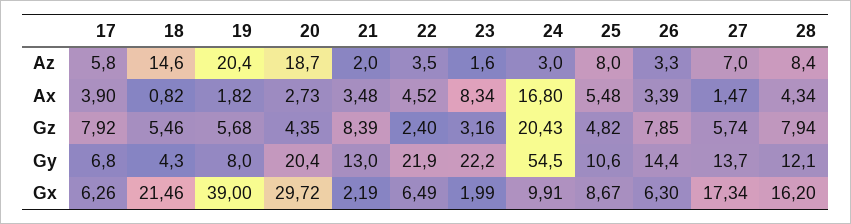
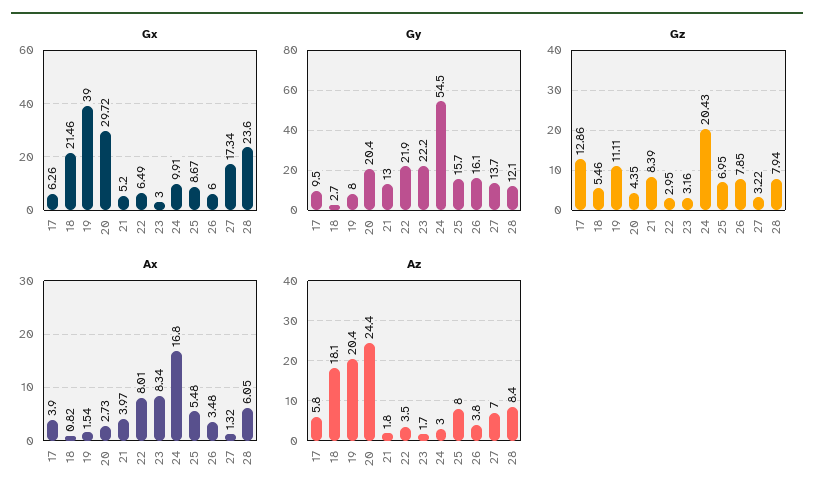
  {
    "Az": {
      "17": 5.8,
-     "18": 14.6,
+     "18": 18.1,
      "19": 20.4,
-     "20": 18.7,
+     "20": 24.4,
-     "21": 2,
+     "21": 1.8,
      "22": 3.5,
-     "23": 1.6,
+     "23": 1.7,
      "24": 3,
      "25": 8,
-     "26": 3.3,
+     "26": 3.8,
      "27": 7,
      "28": 8.4
    },
    "Ax": {
      "17": 3.9,
      "18": 0.82,
-     "19": 1.82,
+     "19": 1.54,
      "20": 2.73,
-     "21": 3.48,
+     "21": 3.97,
-     "22": 4.52,
+     "22": 8.01,
      "23": 8.34,
      "24": 16.8,
      "25": 5.48,
-     "26": 3.39,
+     "26": 3.48,
-     "27": 1.47,
+     "27": 1.32,
-     "28": 4.34
+     "28": 6.05
    },
    "Gz": {
-     "17": 7.92,
+     "17": 12.86,
      "18": 5.46,
-     "19": 5.68,
+     "19": 11.11,
      "20": 4.35,
      "21": 8.39,
-     "22": 2.4,
+     "22": 2.95,
      "23": 3.16,
      "24": 20.43,
-     "25": 4.82,
+     "25": 6.95,
      "26": 7.85,
-     "27": 5.74,
+     "27": 3.22,
      "28": 7.94
    },
    "Gy": {
-     "17": 6.8,
+     "17": 9.5,
-     "18": 4.3,
+     "18": 2.7,
      "19": 8,
      "20": 20.4,
      "21": 13,
      "22": 21.9,
      "23": 22.2,
      "24": 54.5,
-     "25": 10.6,
+     "25": 15.7,
-     "26": 14.4,
+     "26": 16.1,
      "27": 13.7,
      "28": 12.1
    },
    "Gx": {
      "17": 6.26,
      "18": 21.46,
      "19": 39,
      "20": 29.72,
-     "21": 2.19,
+     "21": 5.2,
      "22": 6.49,
-     "23": 1.99,
+     "23": 3,
      "24": 9.91,
      "25": 8.67,
-     "26": 6.3,
+     "26": 6,
      "27": 17.34,
-     "28": 16.2
+     "28": 23.6
    }
  }

